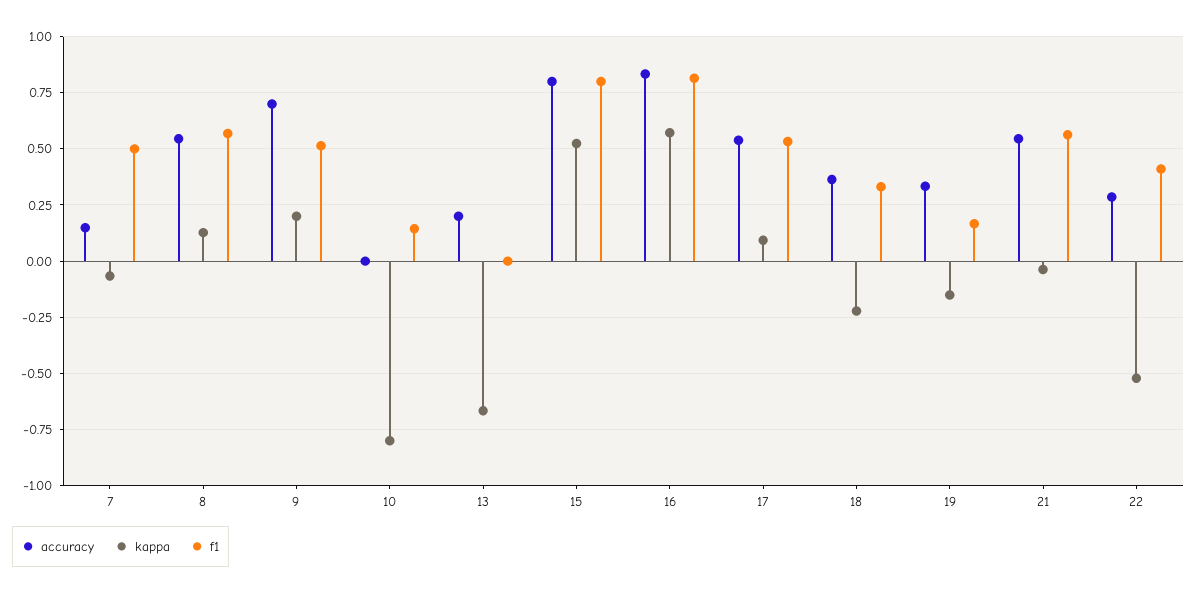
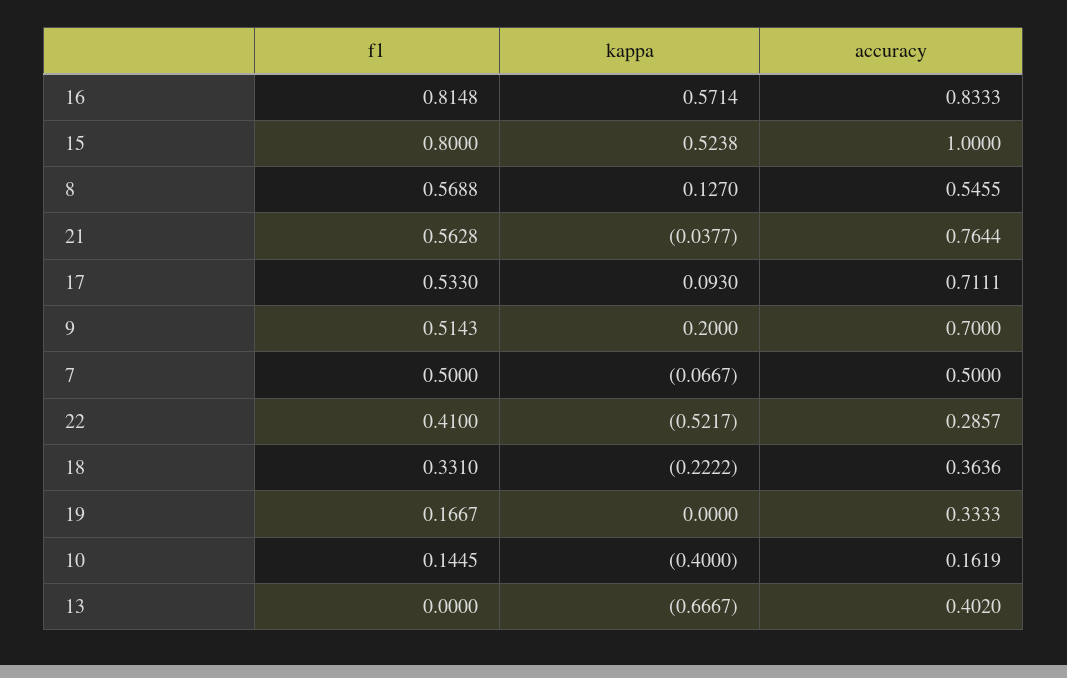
  {
    "accuracy": {
-     "7": 0.15,
+     "7": 0.5,
      "8": 0.5455,
      "9": 0.7,
-     "10": 0,
+     "10": 0.1619,
-     "13": 0.2,
+     "13": 0.402,
-     "15": 0.8,
+     "15": 1,
      "16": 0.8333,
-     "17": 0.55,
+     "17": 0.7111,
      "18": 0.3636,
      "19": 0.3333,
-     "21": 0.55,
+     "21": 0.7644,
      "22": 0.2857
    },
    "kappa": {
      "7": -0.0667,
      "8": 0.127,
      "9": 0.2,
-     "10": -0.8,
+     "10": -0.4,
      "13": -0.6667,
      "15": 0.5238,
      "16": 0.5714,
      "17": 0.093,
      "18": -0.2222,
-     "19": -0.15,
+     "19": 0,
      "21": -0.0377,
      "22": -0.5217
    },
    "f1": {
      "7": 0.5,
      "8": 0.5688,
      "9": 0.5143,
      "10": 0.1445,
      "13": 0,
      "15": 0.8,
      "16": 0.8148,
      "17": 0.533,
      "18": 0.331,
      "19": 0.1667,
      "21": 0.5628,
      "22": 0.41
    }
  }

